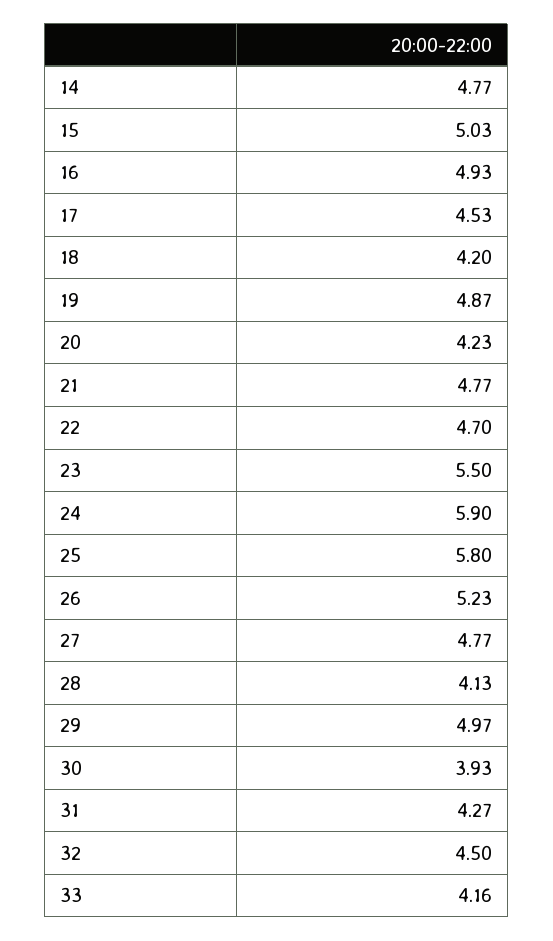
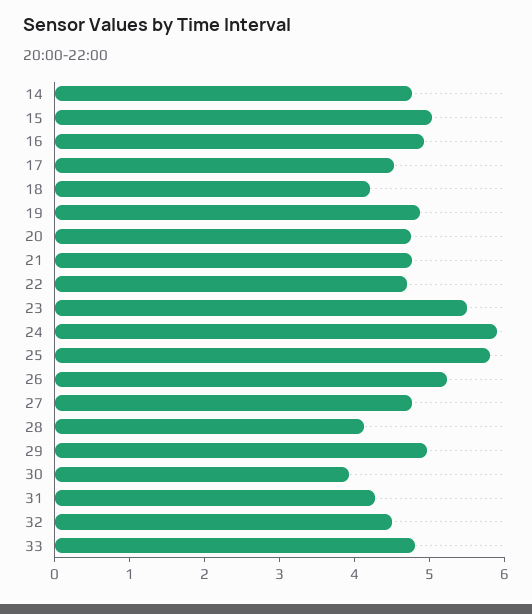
  {
    "14": 4.77,
    "15": 5.03,
    "16": 4.93,
    "17": 4.53,
    "18": 4.2,
    "19": 4.87,
-   "20": 4.23,
+   "20": 4.8,
    "21": 4.77,
    "22": 4.7,
    "23": 5.5,
    "24": 5.9,
    "25": 5.8,
    "26": 5.23,
    "27": 4.77,
    "28": 4.13,
    "29": 4.97,
    "30": 3.93,
    "31": 4.27,
    "32": 4.5,
-   "33": 4.16
+   "33": 4.8
  }

